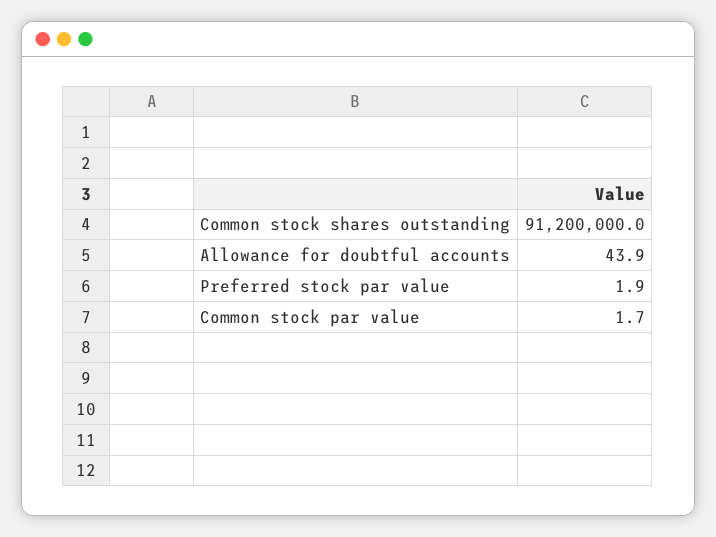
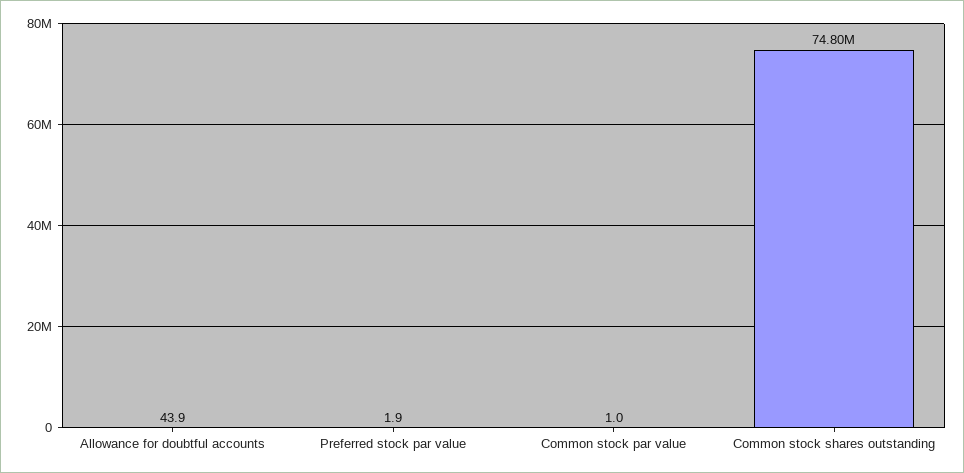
  {
-   "Common stock shares outstanding": 91200000,
+   "Common stock shares outstanding": 74800000,
    "Allowance for doubtful accounts": 43.9,
    "Preferred stock par value": 1.9,
-   "Common stock par value": 1.7
+   "Common stock par value": 1
  }

